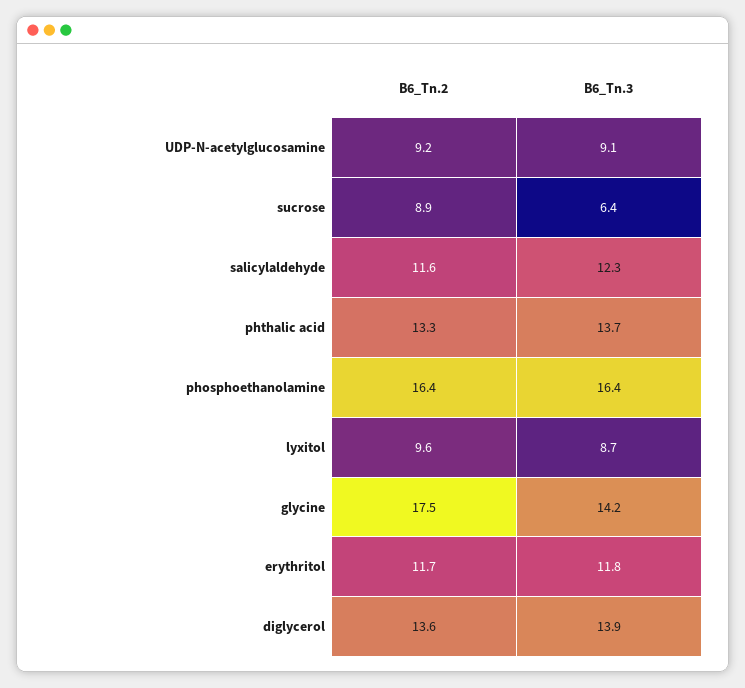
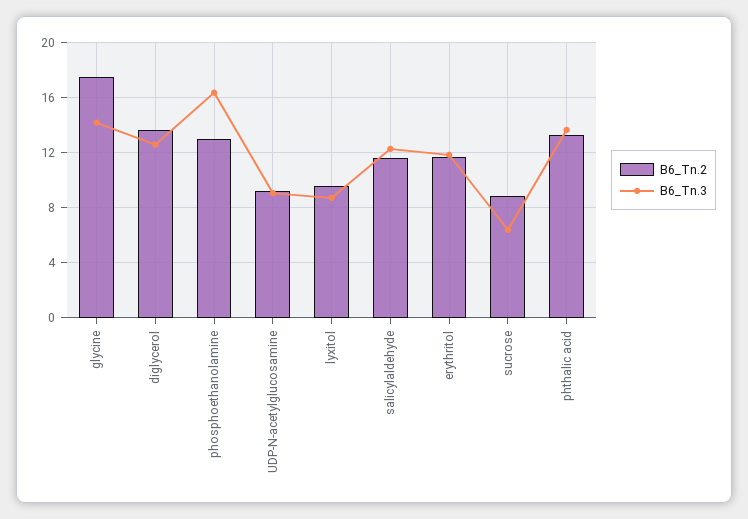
  {
    "B6_Tn.2": {
      "UDP-N-acetylglucosamine": 9.2,
      "sucrose": 8.9,
      "salicylaldehyde": 11.6,
      "phthalic acid": 13.3,
-     "phosphoethanolamine": 16.4,
+     "phosphoethanolamine": 13,
      "lyxitol": 9.6,
      "glycine": 17.5,
      "erythritol": 11.7,
      "diglycerol": 13.6
    },
    "B6_Tn.3": {
      "UDP-N-acetylglucosamine": 9.1,
      "sucrose": 6.4,
      "salicylaldehyde": 12.3,
      "phthalic acid": 13.7,
      "phosphoethanolamine": 16.4,
      "lyxitol": 8.7,
      "glycine": 14.2,
      "erythritol": 11.8,
-     "diglycerol": 13.9
+     "diglycerol": 12.5
    }
  }

